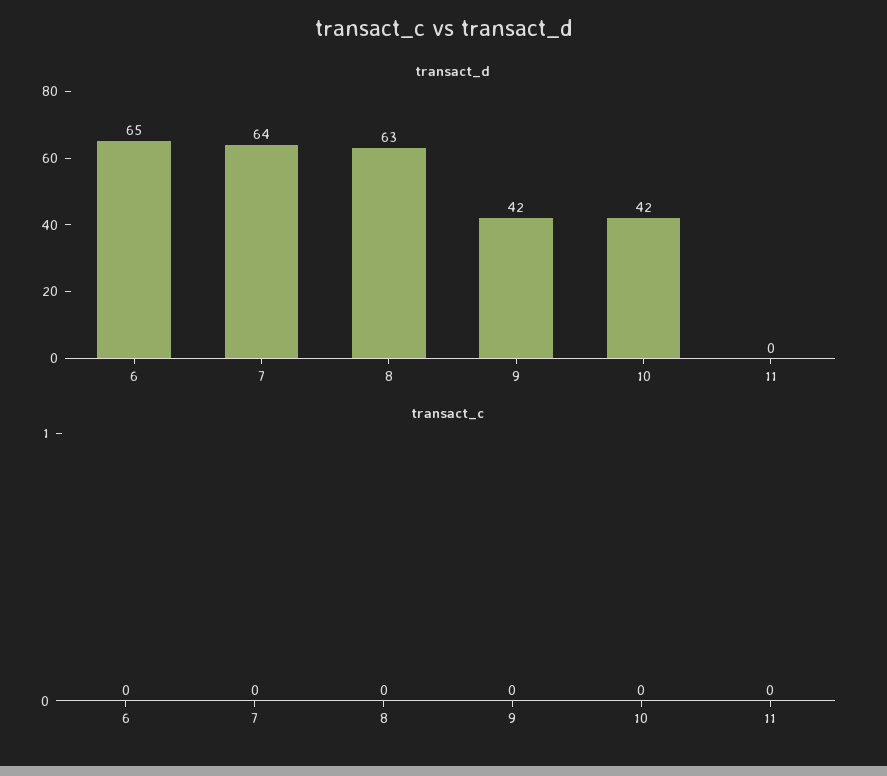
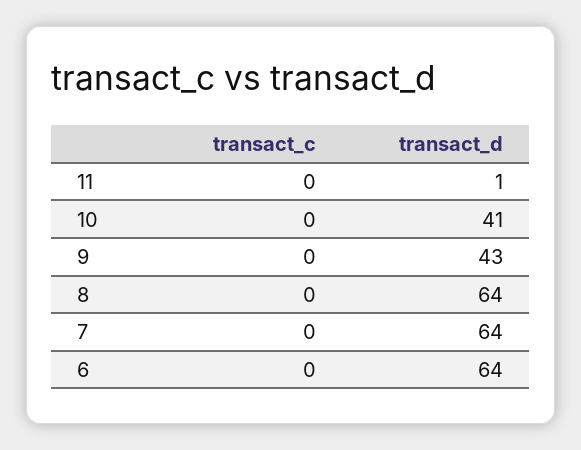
  {
    "transact_d": {
-     "6": 65,
+     "6": 64,
      "7": 64,
-     "8": 63,
+     "8": 64,
-     "9": 42,
+     "9": 43,
-     "10": 42,
+     "10": 41,
-     "11": 0
+     "11": 1
    },
    "transact_c": {
      "6": 0,
      "7": 0,
      "8": 0,
      "9": 0,
      "10": 0,
      "11": 0
    }
  }

